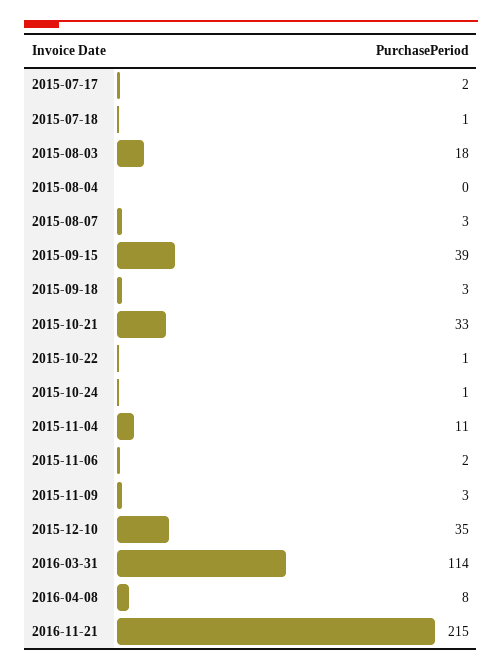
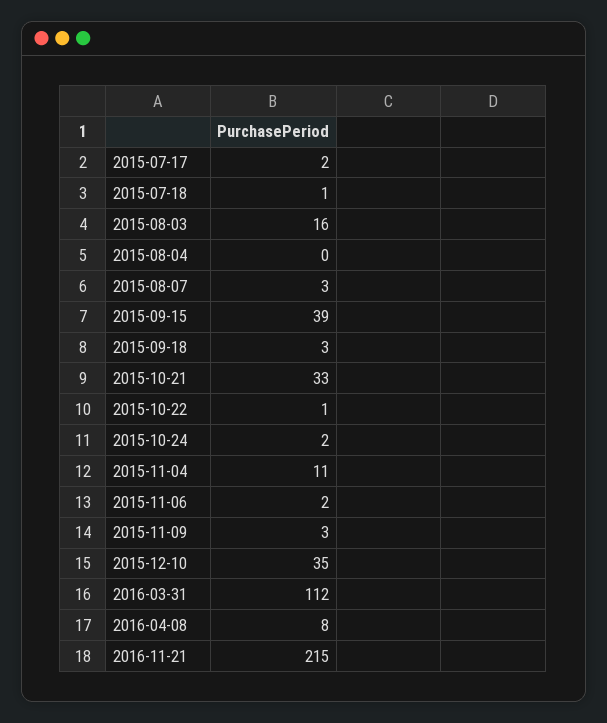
  {
    "2015-07-17": 2,
    "2015-07-18": 1,
-   "2015-08-03": 18,
+   "2015-08-03": 16,
    "2015-08-04": 0,
    "2015-08-07": 3,
    "2015-09-15": 39,
    "2015-09-18": 3,
    "2015-10-21": 33,
    "2015-10-22": 1,
-   "2015-10-24": 1,
+   "2015-10-24": 2,
    "2015-11-04": 11,
    "2015-11-06": 2,
    "2015-11-09": 3,
    "2015-12-10": 35,
-   "2016-03-31": 114,
+   "2016-03-31": 112,
    "2016-04-08": 8,
    "2016-11-21": 215
  }

